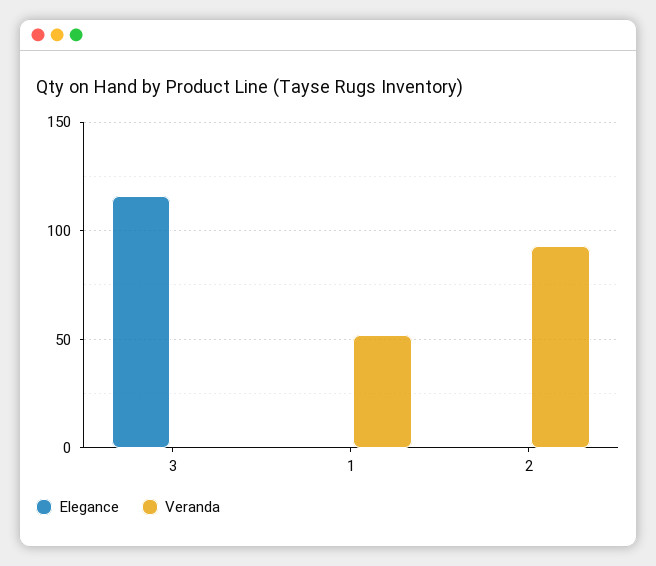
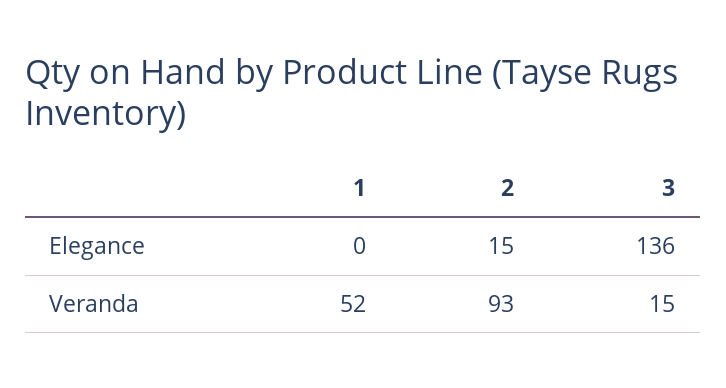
  {
    "Elegance": {
-     "3": 115,
+     "3": 136,
      "1": 0,
-     "2": 0
+     "2": 15
    },
    "Veranda": {
-     "3": 0,
+     "3": 15,
      "1": 52,
      "2": 93
    }
  }

